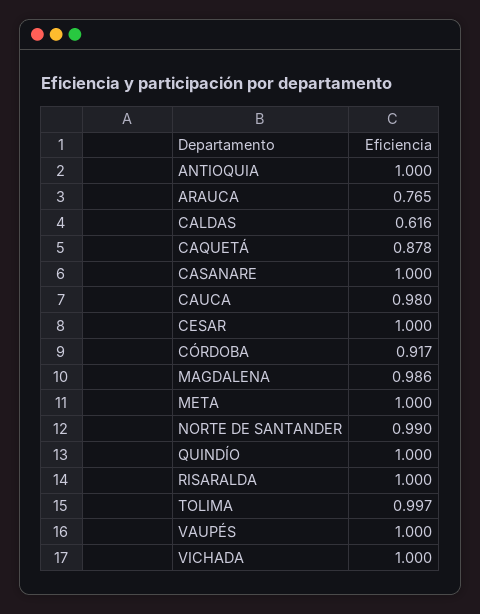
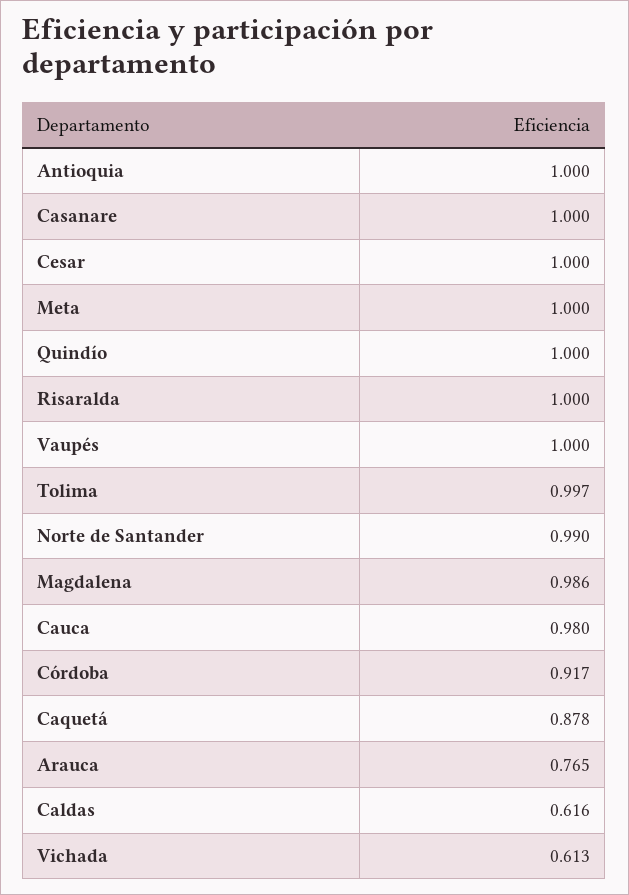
  {
    "ANTIOQUIA": 1,
    "ARAUCA": 0.765,
    "CALDAS": 0.616,
    "CAQUETÁ": 0.878,
    "CASANARE": 1,
    "CAUCA": 0.98,
    "CESAR": 1,
    "CÓRDOBA": 0.917,
    "MAGDALENA": 0.986,
    "META": 1,
    "NORTE DE SANTANDER": 0.99,
    "QUINDÍO": 1,
    "RISARALDA": 1,
    "TOLIMA": 0.997,
    "VAUPÉS": 1,
-   "VICHADA": 1
+   "VICHADA": 0.613
  }

